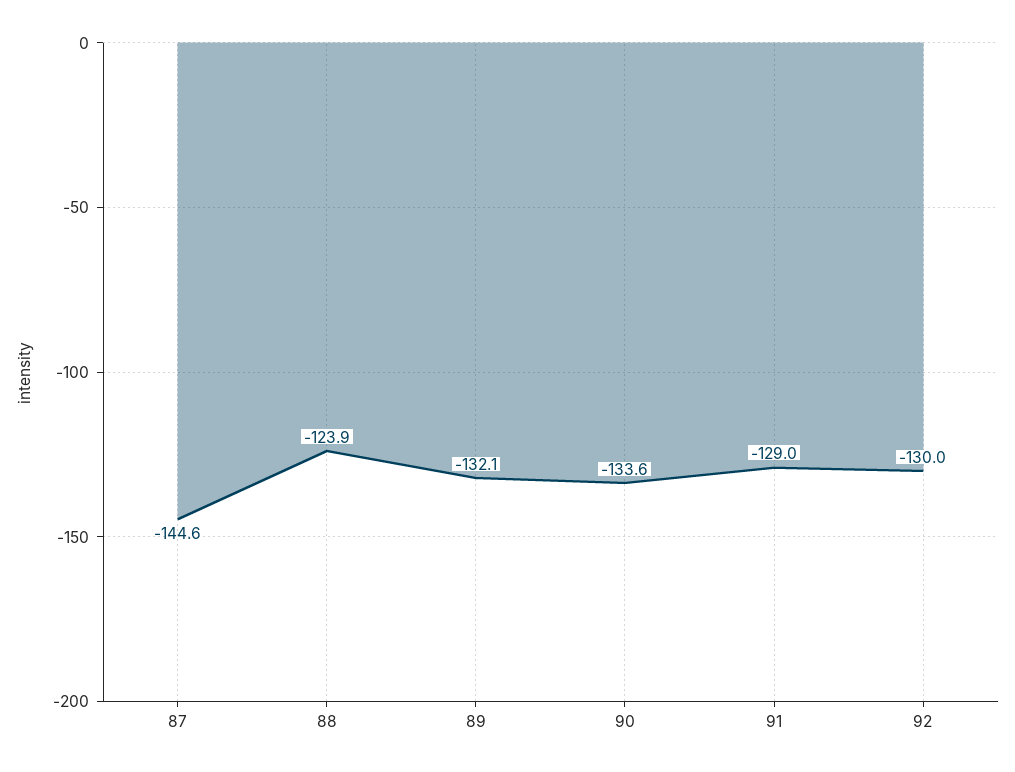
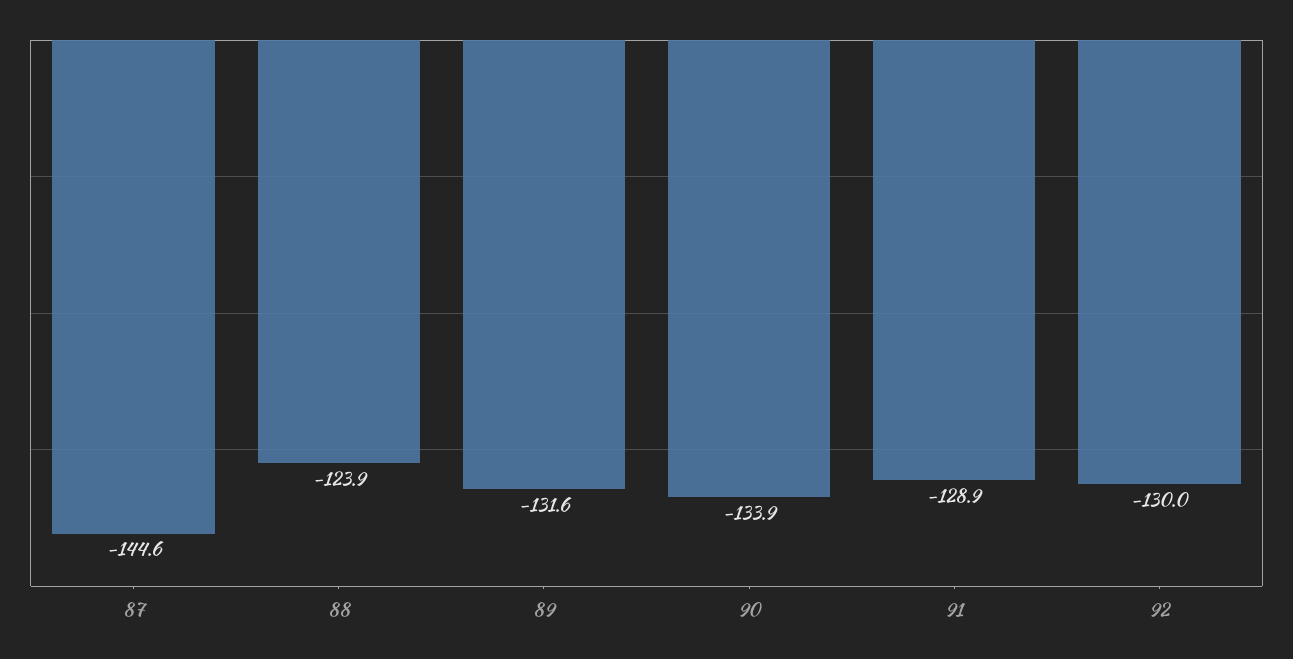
  {
    "87": -144.6,
    "88": -123.9,
-   "89": -132.1,
+   "89": -131.6,
-   "90": -133.6,
+   "90": -133.9,
-   "91": -129,
+   "91": -128.9,
    "92": -130
  }

